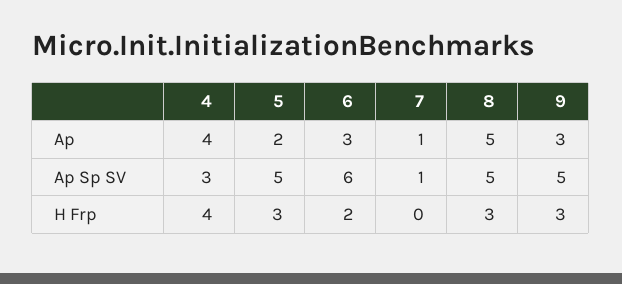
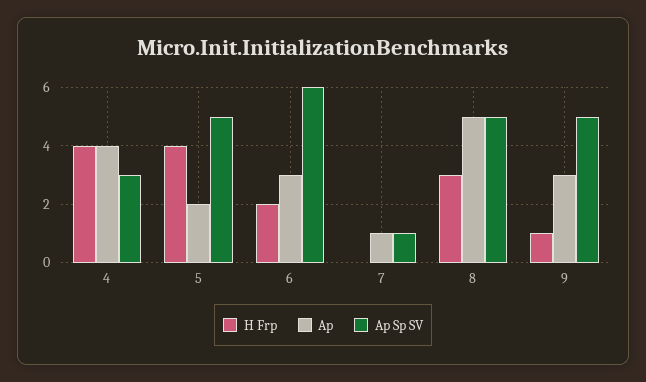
  {
    "Ap": {
      "4": 4,
      "5": 2,
      "6": 3,
      "7": 1,
      "8": 5,
      "9": 3
    },
    "Ap Sp SV": {
      "4": 3,
      "5": 5,
      "6": 6,
      "7": 1,
      "8": 5,
      "9": 5
    },
    "H Frp": {
      "4": 4,
-     "5": 3,
+     "5": 4,
      "6": 2,
      "7": 0,
      "8": 3,
-     "9": 3
+     "9": 1
    }
  }

